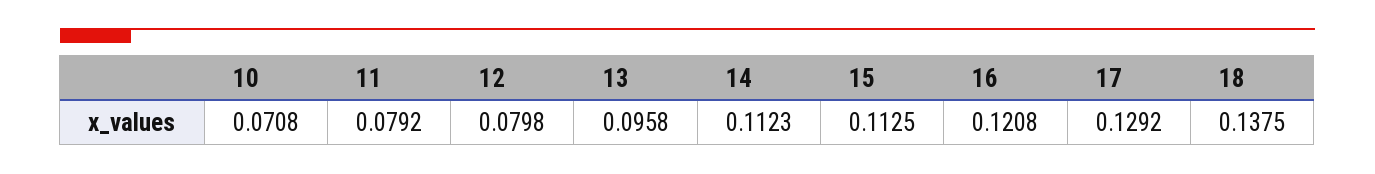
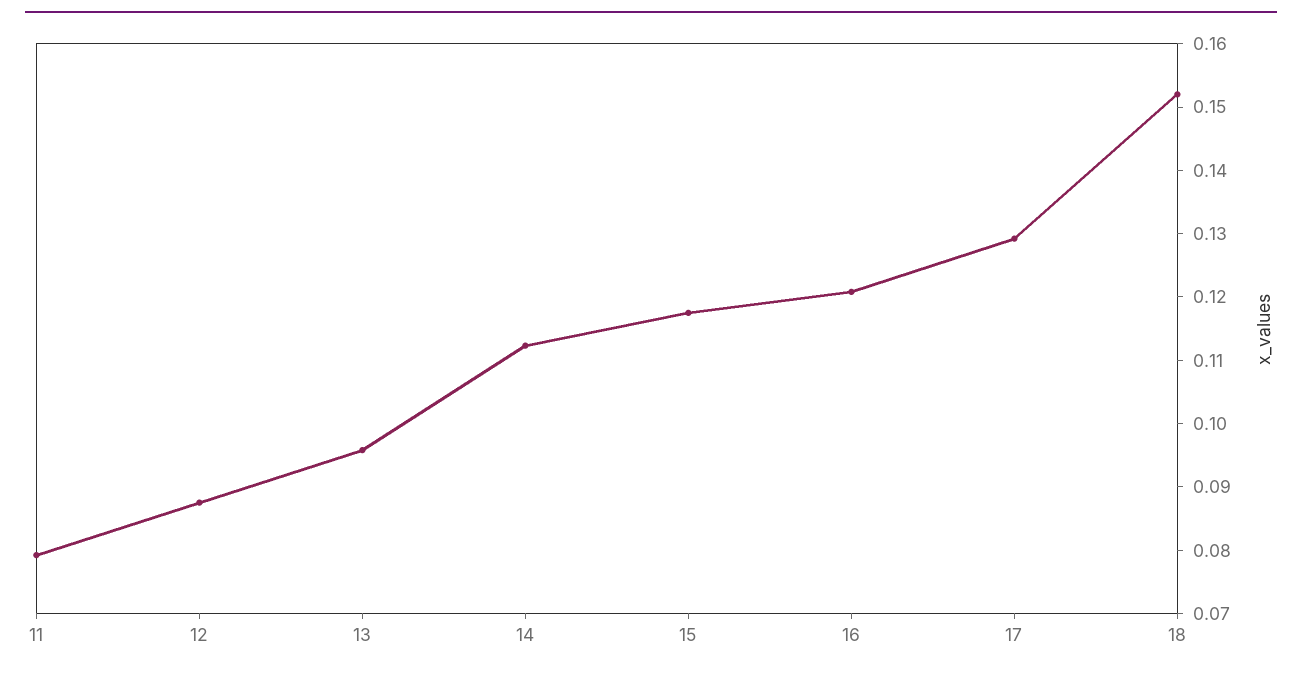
  {
-   "10": 0.0708,
    "11": 0.0792,
-   "12": 0.0798,
+   "12": 0.088,
    "13": 0.0958,
    "14": 0.1123,
-   "15": 0.1125,
+   "15": 0.118,
    "16": 0.1208,
    "17": 0.1292,
-   "18": 0.1375
+   "18": 0.152
  }

